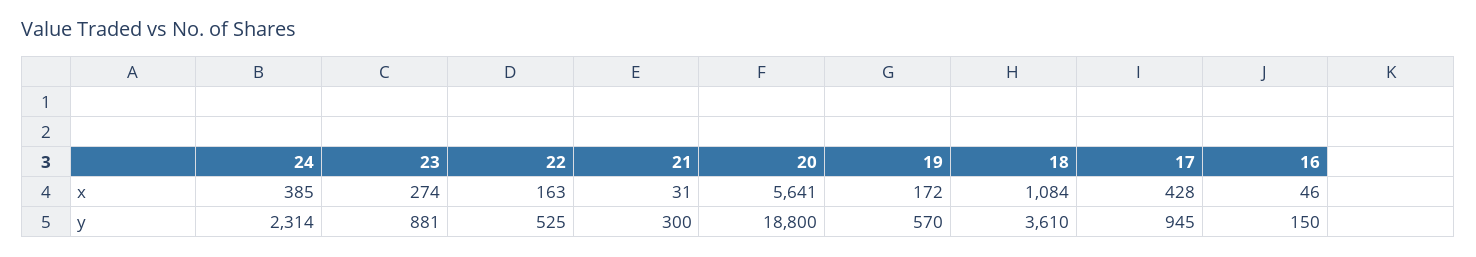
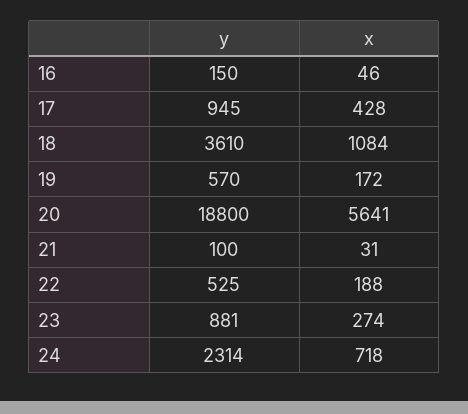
  {
    "24": {
-     "x": 385,
+     "x": 718,
      "y": 2314
    },
    "23": {
      "x": 274,
      "y": 881
    },
    "22": {
-     "x": 163,
+     "x": 188,
      "y": 525
    },
    "21": {
      "x": 31,
-     "y": 300
+     "y": 100
    },
    "20": {
      "x": 5641,
      "y": 18800
    },
    "19": {
      "x": 172,
      "y": 570
    },
    "18": {
      "x": 1084,
      "y": 3610
    },
    "17": {
      "x": 428,
      "y": 945
    },
    "16": {
      "x": 46,
      "y": 150
    }
  }

